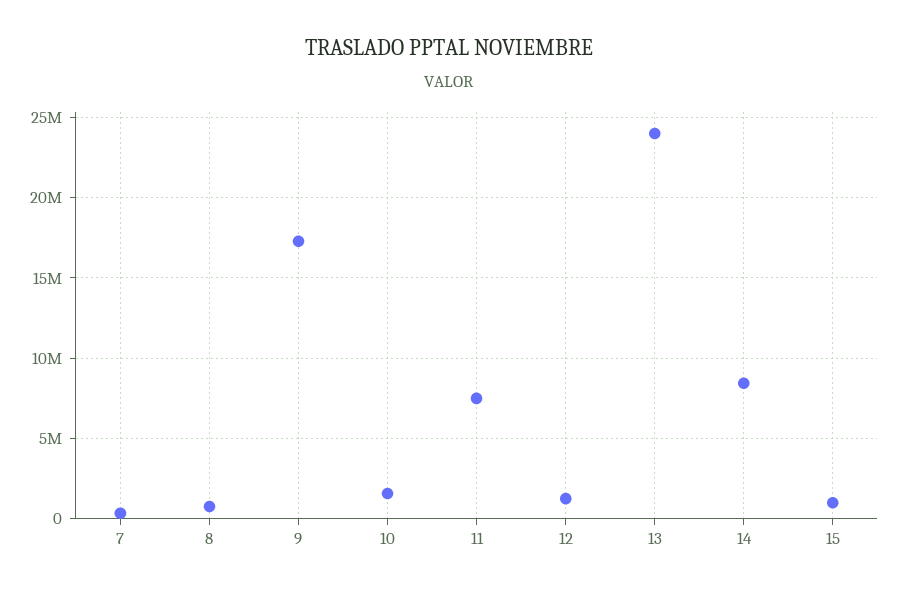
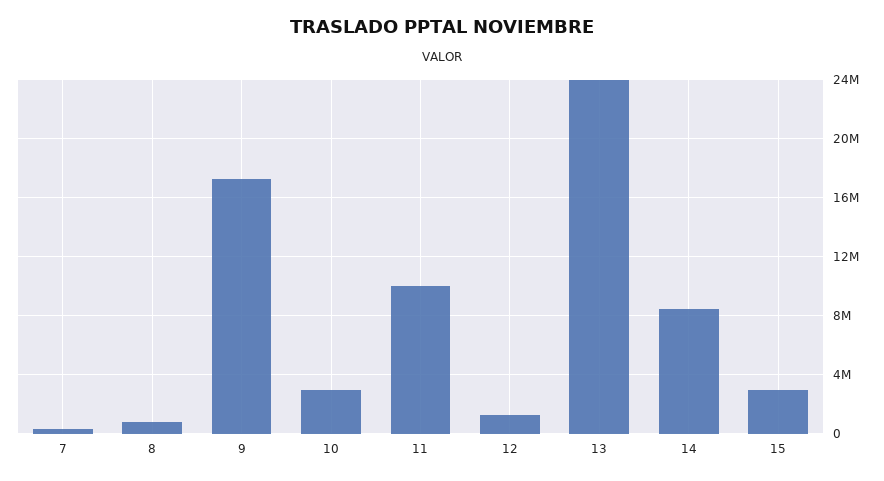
  {
    "7": 500000,
    "8": 1000000,
    "9": 17500000,
-   "10": 1500000,
+   "10": 3000000,
-   "11": 7500000,
+   "11": 10000000,
    "12": 1500000,
    "13": 24000000,
    "14": 8500000,
-   "15": 1000000
+   "15": 3000000
  }

